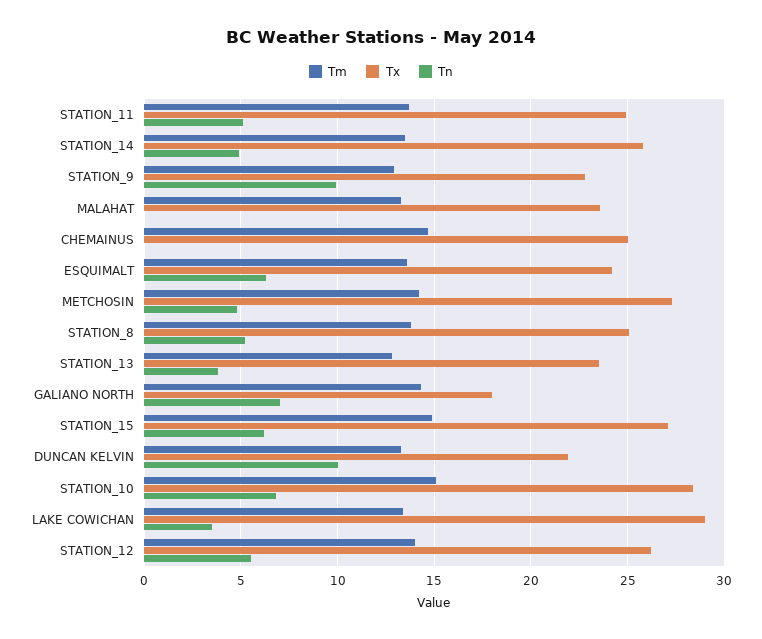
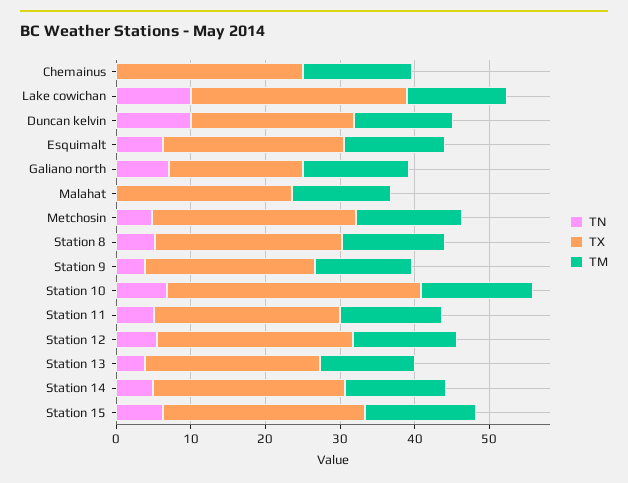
  {
    "Tm": {
      "STATION_11": 13.5,
      "STATION_14": 13.5,
      "STATION_9": 13,
      "MALAHAT": 13.5,
      "CHEMAINUS": 14.5,
      "ESQUIMALT": 13.5,
      "METCHOSIN": 14,
      "STATION_8": 14,
      "STATION_13": 13,
      "GALIANO NORTH": 14.5,
      "STATION_15": 15,
      "DUNCAN KELVIN": 13.5,
      "STATION_10": 15,
      "LAKE COWICHAN": 13.5,
      "STATION_12": 14
    },
    "Tx": {
      "STATION_11": 25,
      "STATION_14": 26,
      "STATION_9": 23,
      "MALAHAT": 23.5,
      "CHEMAINUS": 25,
      "ESQUIMALT": 24,
      "METCHOSIN": 27.5,
      "STATION_8": 25,
      "STATION_13": 23.5,
      "GALIANO NORTH": 18,
      "STATION_15": 27,
      "DUNCAN KELVIN": 22,
-     "STATION_10": 28.5,
+     "STATION_10": 34,
      "LAKE COWICHAN": 29,
      "STATION_12": 26
    },
    "Tn": {
      "STATION_11": 5,
      "STATION_14": 5,
-     "STATION_9": 10,
+     "STATION_9": 4,
      "MALAHAT": 0,
      "CHEMAINUS": 0,
      "ESQUIMALT": 6.5,
      "METCHOSIN": 5,
      "STATION_8": 5,
      "STATION_13": 4,
      "GALIANO NORTH": 7,
      "STATION_15": 6,
      "DUNCAN KELVIN": 10,
      "STATION_10": 7,
-     "LAKE COWICHAN": 3.5,
+     "LAKE COWICHAN": 10,
      "STATION_12": 5.5
    }
  }

